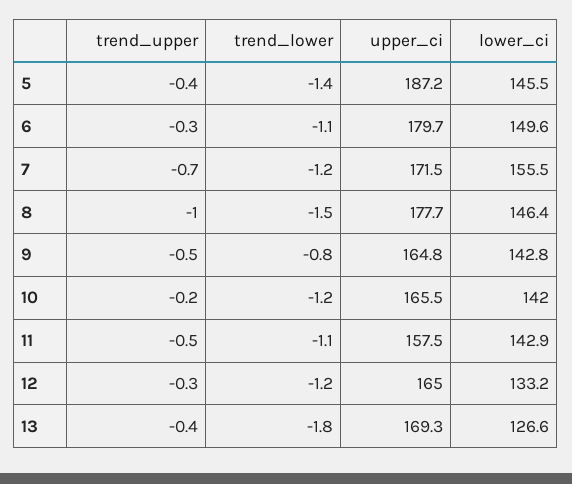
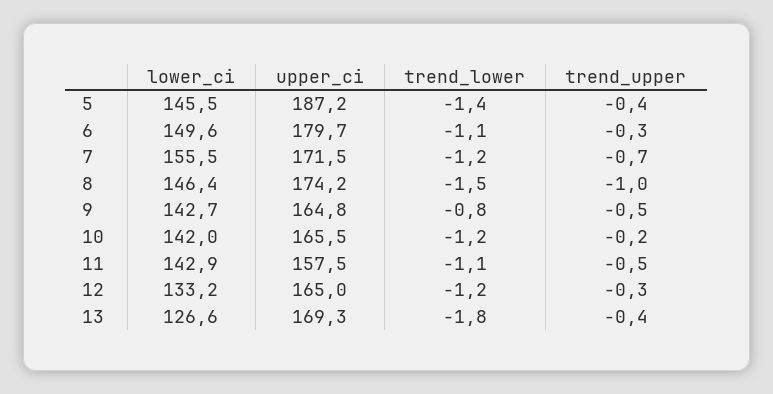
  {
    "trend_upper": {
      "5": -0.4,
      "6": -0.3,
      "7": -0.7,
      "8": -1,
      "9": -0.5,
      "10": -0.2,
      "11": -0.5,
      "12": -0.3,
      "13": -0.4
    },
    "trend_lower": {
      "5": -1.4,
      "6": -1.1,
      "7": -1.2,
      "8": -1.5,
      "9": -0.8,
      "10": -1.2,
      "11": -1.1,
      "12": -1.2,
      "13": -1.8
    },
    "upper_ci": {
      "5": 187.2,
      "6": 179.7,
      "7": 171.5,
-     "8": 177.7,
+     "8": 174.2,
      "9": 164.8,
      "10": 165.5,
      "11": 157.5,
      "12": 165,
      "13": 169.3
    },
    "lower_ci": {
      "5": 145.5,
      "6": 149.6,
      "7": 155.5,
      "8": 146.4,
-     "9": 142.8,
+     "9": 142.7,
      "10": 142,
      "11": 142.9,
      "12": 133.2,
      "13": 126.6
    }
  }

